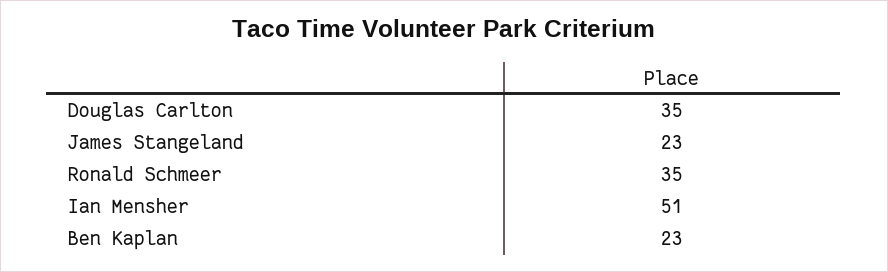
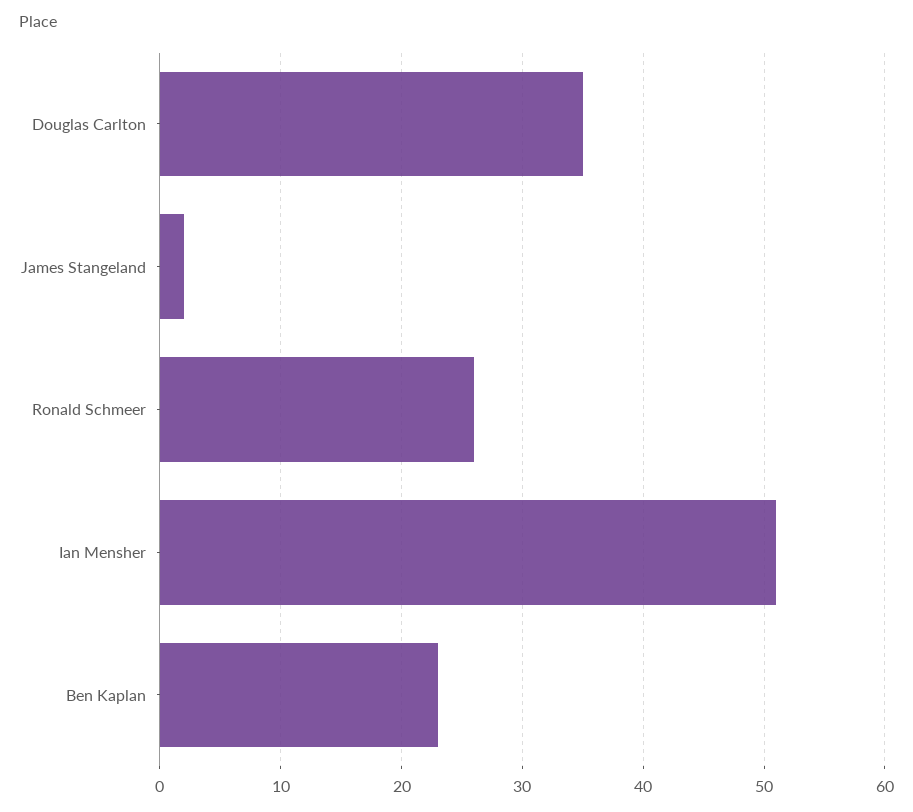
  {
    "Douglas Carlton": 35,
-   "James Stangeland": 23,
+   "James Stangeland": 2,
-   "Ronald Schmeer": 35,
+   "Ronald Schmeer": 26,
    "Ian Mensher": 51,
    "Ben Kaplan": 23
  }

